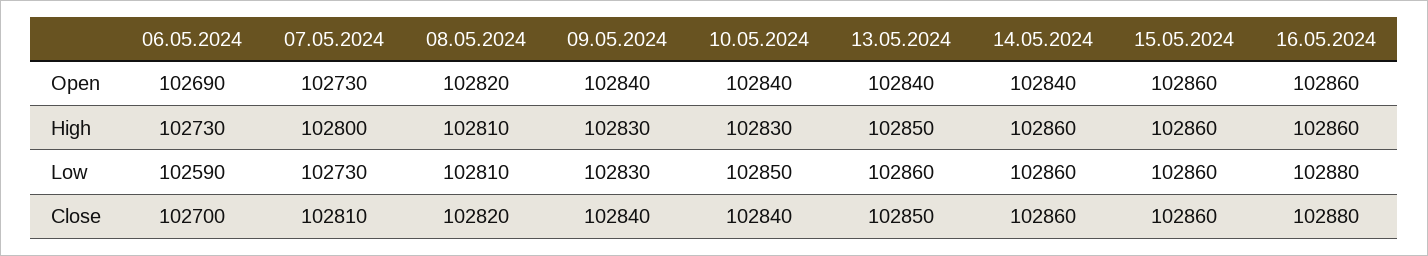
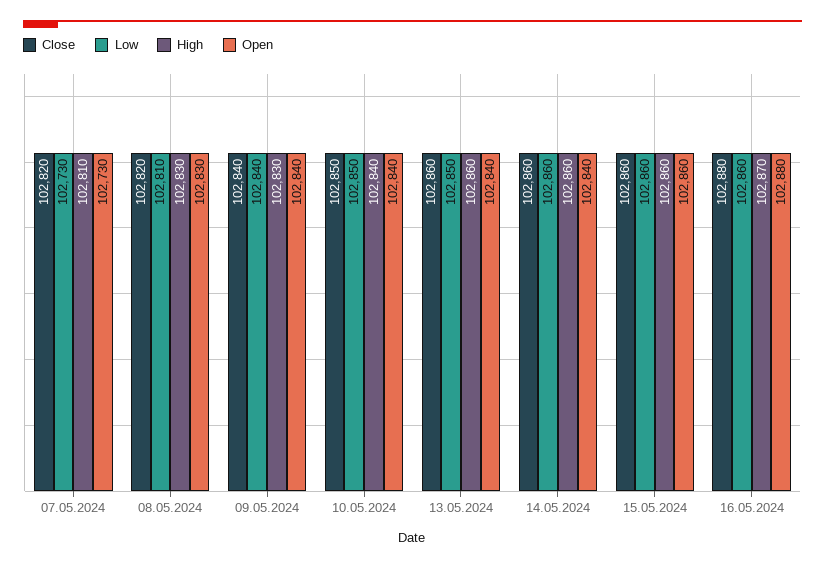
  {
    "Open": {
-     "06.05.2024": 102690,
      "07.05.2024": 102730,
-     "08.05.2024": 102820,
+     "08.05.2024": 102830,
      "09.05.2024": 102840,
      "10.05.2024": 102840,
      "13.05.2024": 102840,
      "14.05.2024": 102840,
      "15.05.2024": 102860,
-     "16.05.2024": 102860
+     "16.05.2024": 102880
    },
    "High": {
-     "06.05.2024": 102730,
-     "07.05.2024": 102800,
+     "07.05.2024": 102810,
-     "08.05.2024": 102810,
+     "08.05.2024": 102830,
      "09.05.2024": 102830,
-     "10.05.2024": 102830,
+     "10.05.2024": 102840,
-     "13.05.2024": 102850,
+     "13.05.2024": 102860,
      "14.05.2024": 102860,
      "15.05.2024": 102860,
-     "16.05.2024": 102860
+     "16.05.2024": 102870
    },
    "Low": {
-     "06.05.2024": 102590,
      "07.05.2024": 102730,
      "08.05.2024": 102810,
-     "09.05.2024": 102830,
+     "09.05.2024": 102840,
      "10.05.2024": 102850,
-     "13.05.2024": 102860,
+     "13.05.2024": 102850,
      "14.05.2024": 102860,
      "15.05.2024": 102860,
-     "16.05.2024": 102880
+     "16.05.2024": 102860
    },
    "Close": {
-     "06.05.2024": 102700,
-     "07.05.2024": 102810,
+     "07.05.2024": 102820,
      "08.05.2024": 102820,
      "09.05.2024": 102840,
-     "10.05.2024": 102840,
+     "10.05.2024": 102850,
-     "13.05.2024": 102850,
+     "13.05.2024": 102860,
      "14.05.2024": 102860,
      "15.05.2024": 102860,
      "16.05.2024": 102880
    }
  }

